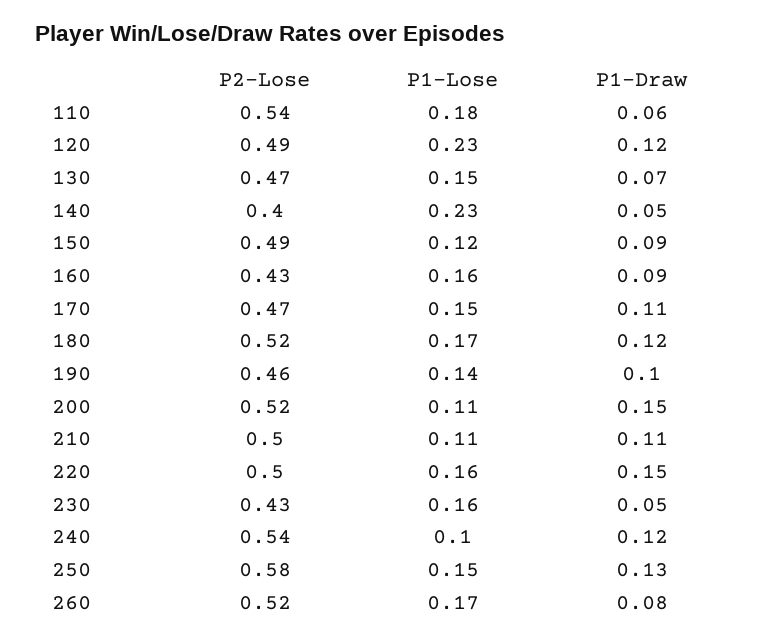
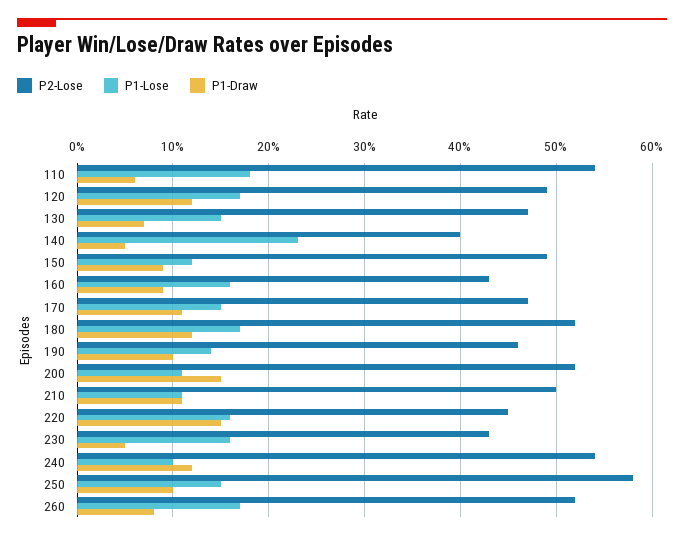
  {
    "P2-Lose": {
      "110": 0.54,
      "120": 0.49,
      "130": 0.47,
      "140": 0.4,
      "150": 0.49,
      "160": 0.43,
      "170": 0.47,
      "180": 0.52,
      "190": 0.46,
      "200": 0.52,
      "210": 0.5,
-     "220": 0.5,
+     "220": 0.45,
      "230": 0.43,
      "240": 0.54,
      "250": 0.58,
      "260": 0.52
    },
    "P1-Lose": {
      "110": 0.18,
-     "120": 0.23,
+     "120": 0.17,
      "130": 0.15,
      "140": 0.23,
      "150": 0.12,
      "160": 0.16,
      "170": 0.15,
      "180": 0.17,
      "190": 0.14,
      "200": 0.11,
      "210": 0.11,
      "220": 0.16,
      "230": 0.16,
      "240": 0.1,
      "250": 0.15,
      "260": 0.17
    },
    "P1-Draw": {
      "110": 0.06,
      "120": 0.12,
      "130": 0.07,
      "140": 0.05,
      "150": 0.09,
      "160": 0.09,
      "170": 0.11,
      "180": 0.12,
      "190": 0.1,
      "200": 0.15,
      "210": 0.11,
      "220": 0.15,
      "230": 0.05,
      "240": 0.12,
-     "250": 0.13,
+     "250": 0.1,
      "260": 0.08
    }
  }

